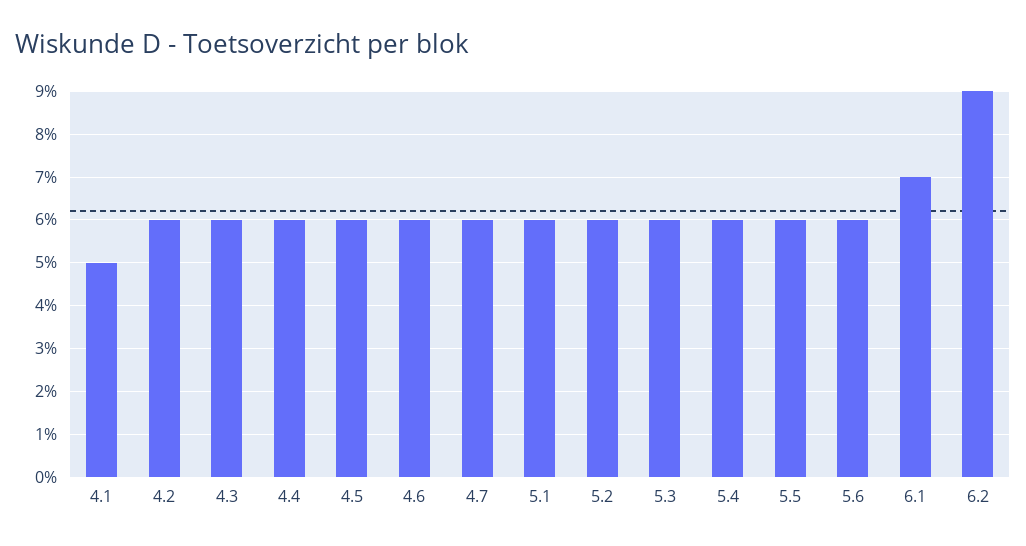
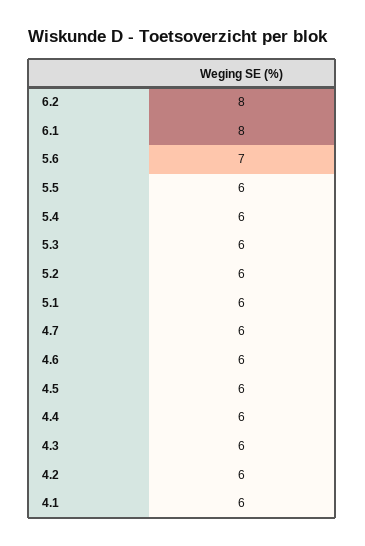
  {
-   "4.1": 5,
+   "4.1": 6,
    "4.2": 6,
    "4.3": 6,
    "4.4": 6,
    "4.5": 6,
    "4.6": 6,
    "4.7": 6,
    "5.1": 6,
    "5.2": 6,
    "5.3": 6,
    "5.4": 6,
    "5.5": 6,
-   "5.6": 6,
+   "5.6": 7,
-   "6.1": 7,
+   "6.1": 8,
-   "6.2": 9
+   "6.2": 8
  }

